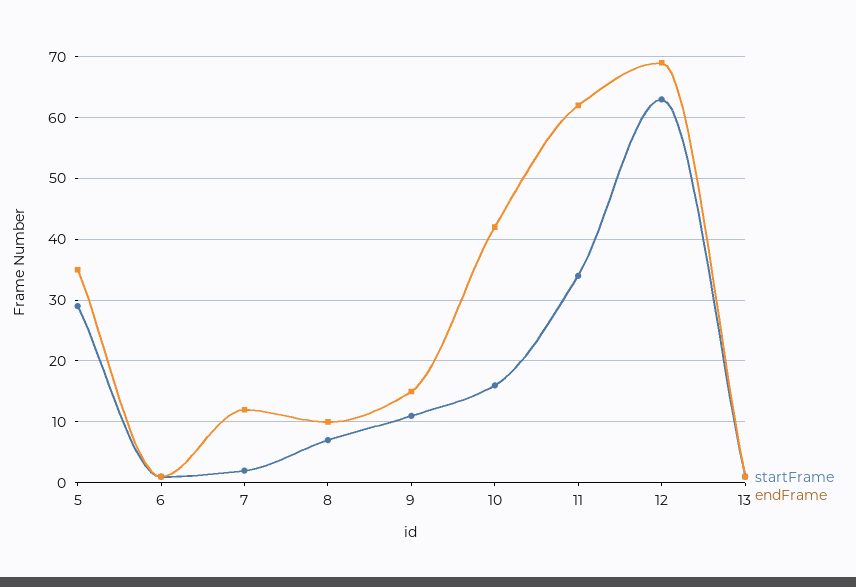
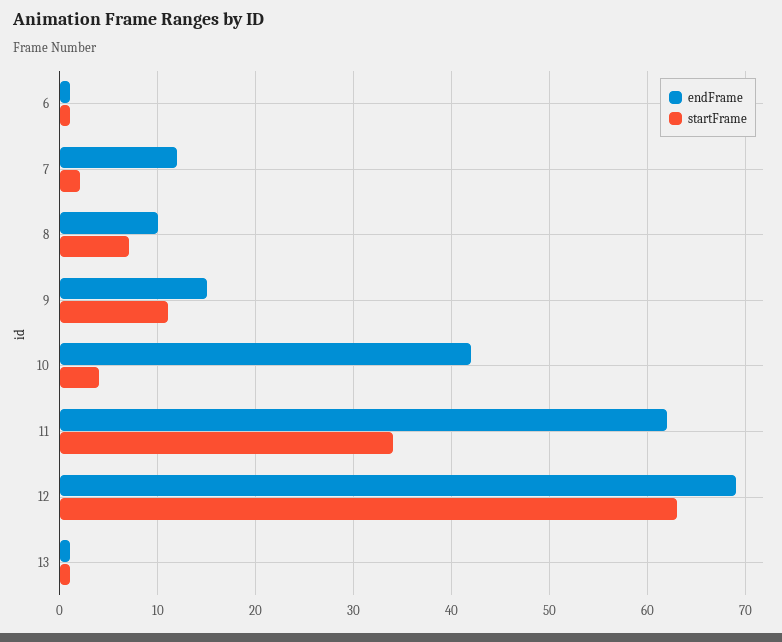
  {
    "startFrame": {
-     "5": 29,
      "6": 1,
      "7": 2,
      "8": 7,
      "9": 11,
-     "10": 16,
+     "10": 4,
      "11": 34,
      "12": 63,
      "13": 1
    },
    "endFrame": {
-     "5": 35,
      "6": 1,
      "7": 12,
      "8": 10,
      "9": 15,
      "10": 42,
      "11": 62,
      "12": 69,
      "13": 1
    }
  }

